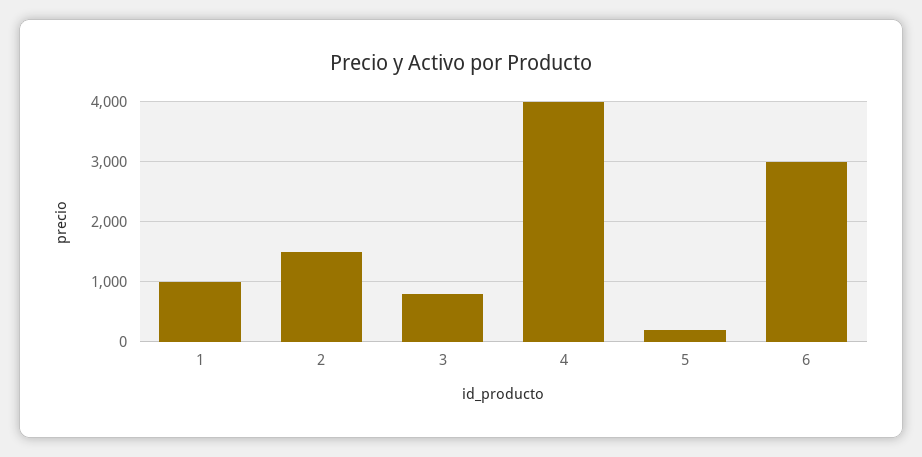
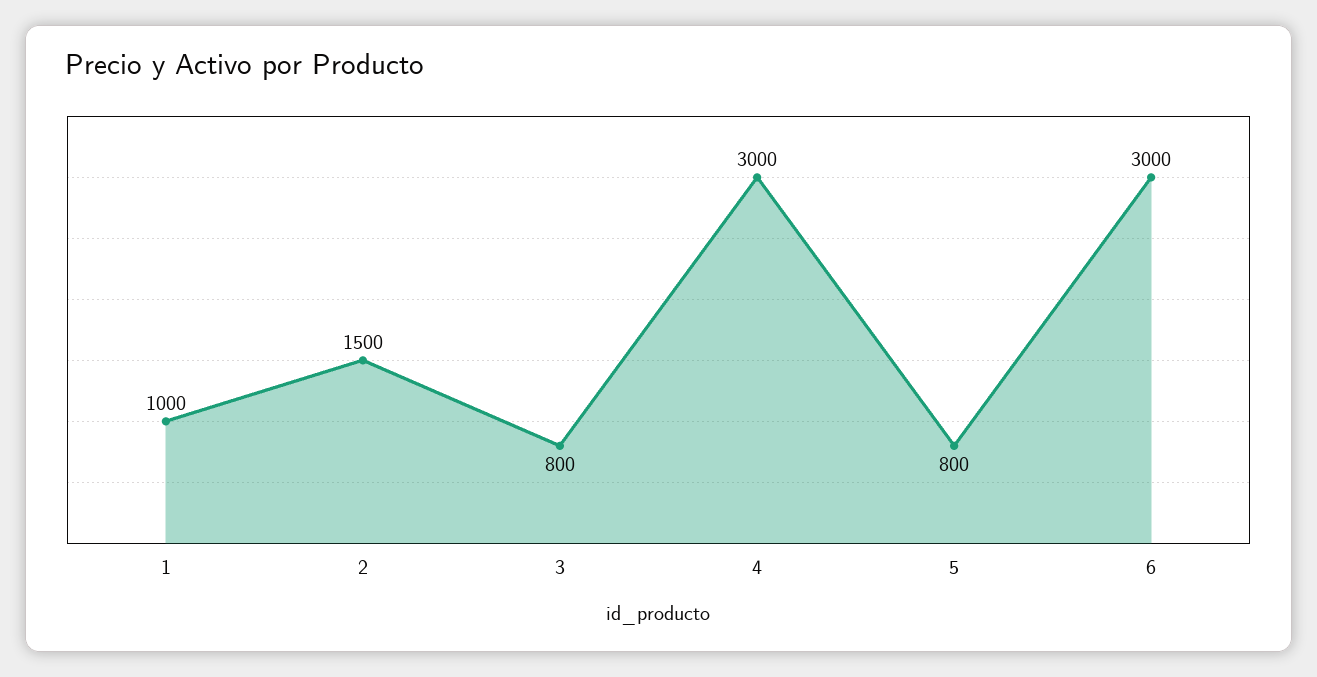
  {
    "1": 1000,
    "2": 1500,
    "3": 800,
-   "4": 4000,
+   "4": 3000,
-   "5": 200,
+   "5": 800,
    "6": 3000
  }

